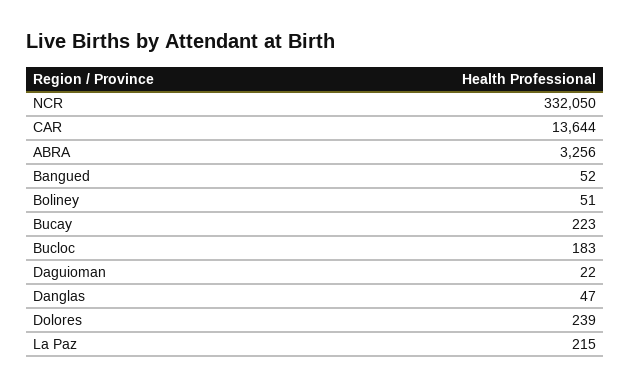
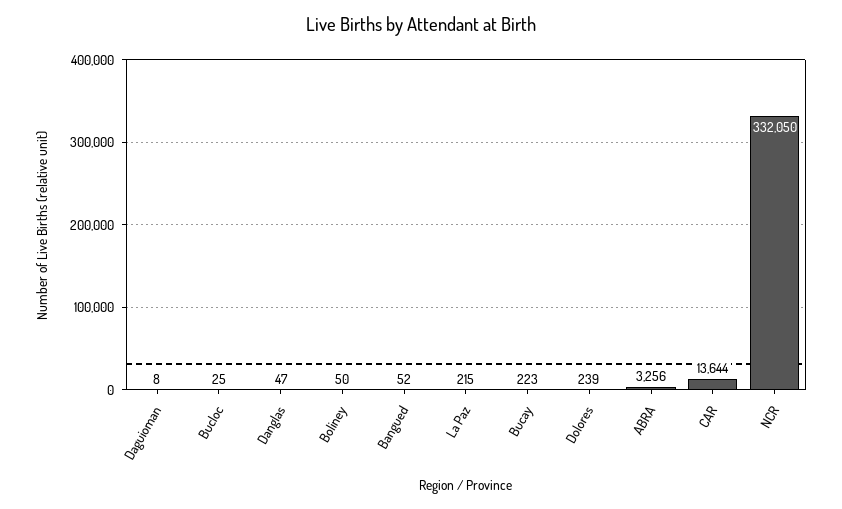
  {
    "NCR": 332050,
    "CAR": 13644,
    "ABRA": 3256,
    "Bangued": 52,
-   "Boliney": 51,
+   "Boliney": 50,
    "Bucay": 223,
-   "Bucloc": 183,
+   "Bucloc": 25,
-   "Daguioman": 22,
+   "Daguioman": 8,
    "Danglas": 47,
    "Dolores": 239,
    "La Paz": 215
  }

